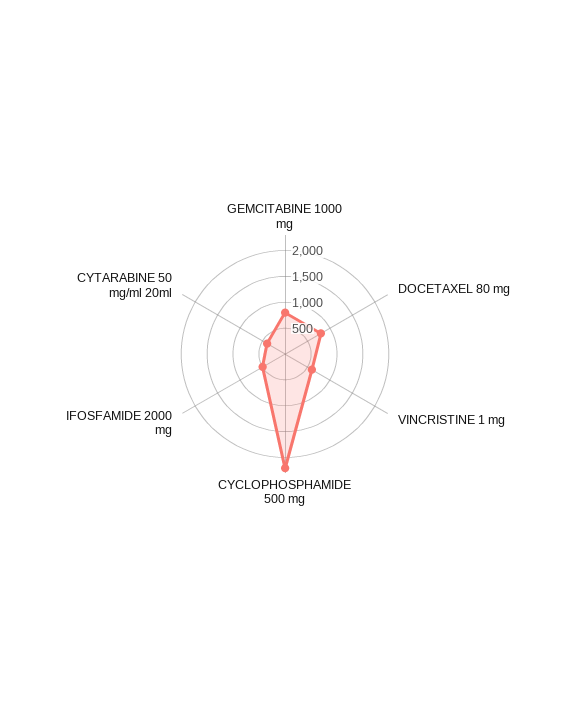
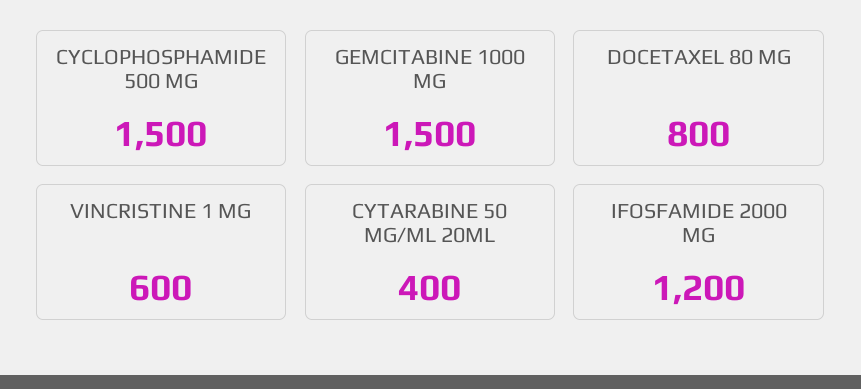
  {
-   "GEMCITABINE 1000 mg": 750,
+   "GEMCITABINE 1000 mg": 1500,
    "DOCETAXEL 80 mg": 800,
    "VINCRISTINE 1 mg": 600,
-   "CYCLOPHOSPHAMIDE 500 mg": 2250,
+   "CYCLOPHOSPHAMIDE 500 mg": 1500,
-   "IFOSFAMIDE 2000 mg": 500,
+   "IFOSFAMIDE 2000 mg": 1200,
    "CYTARABINE 50 mg/ml 20ml": 400
  }

